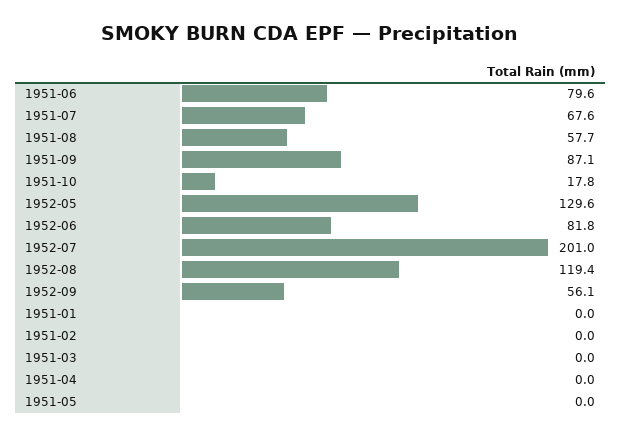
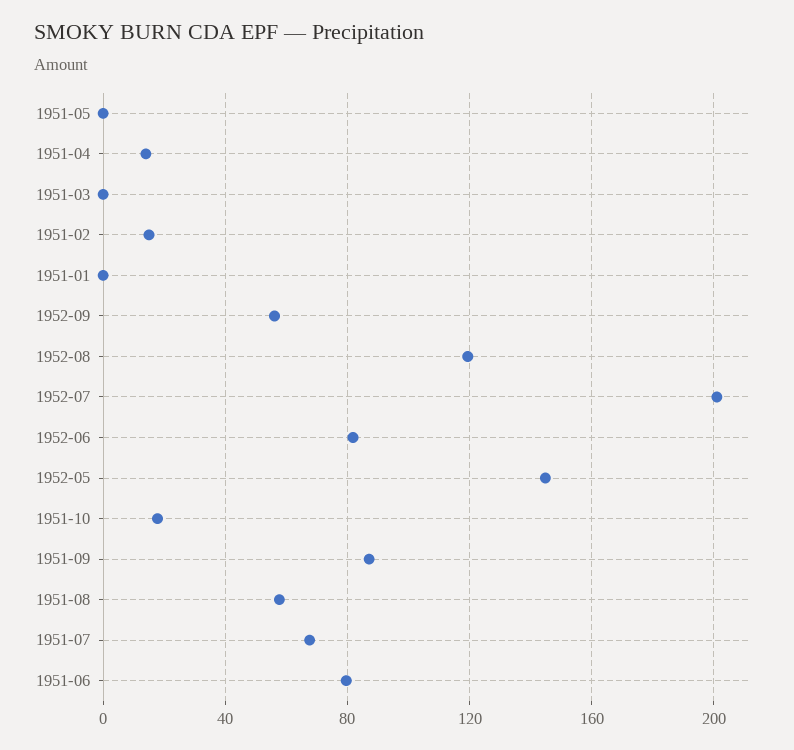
  {
    "1951-06": 79.6,
    "1951-07": 67.6,
    "1951-08": 57.7,
    "1951-09": 87.1,
    "1951-10": 17.8,
-   "1952-05": 129.6,
+   "1952-05": 145,
    "1952-06": 81.8,
    "1952-07": 201,
    "1952-08": 119.4,
    "1952-09": 56.1,
    "1951-01": 0,
-   "1951-02": 0,
+   "1951-02": 15,
    "1951-03": 0,
-   "1951-04": 0,
+   "1951-04": 15,
    "1951-05": 0
  }

